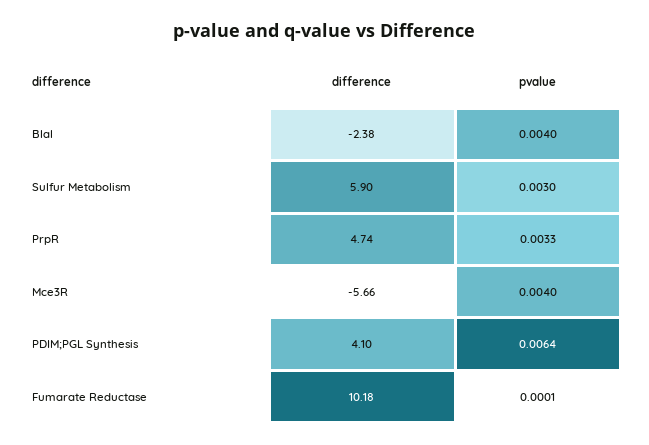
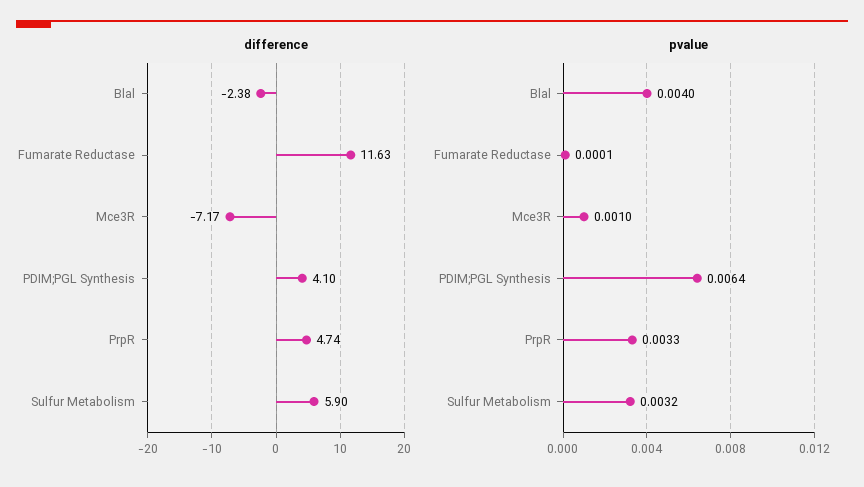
  {
    "difference": {
      "Blal": -2.38,
      "Sulfur Metabolism": 5.9,
      "PrpR": 4.74,
-     "Mce3R": -5.66,
+     "Mce3R": -7.17,
      "PDIM;PGL Synthesis": 4.1,
-     "Fumarate Reductase": 10.18
+     "Fumarate Reductase": 11.63
    },
    "pvalue": {
      "Blal": 0.004,
-     "Sulfur Metabolism": 0.003,
+     "Sulfur Metabolism": 0.0032,
      "PrpR": 0.0033,
-     "Mce3R": 0.004,
+     "Mce3R": 0.001,
      "PDIM;PGL Synthesis": 0.0064,
      "Fumarate Reductase": 0.0001
    }
  }

